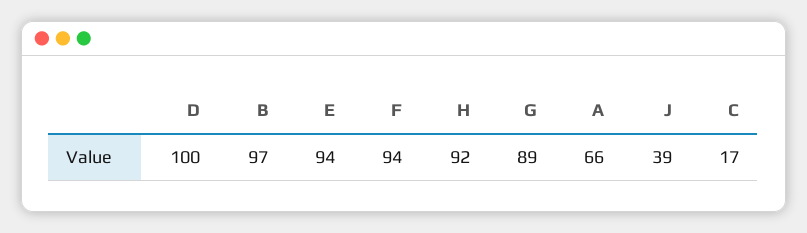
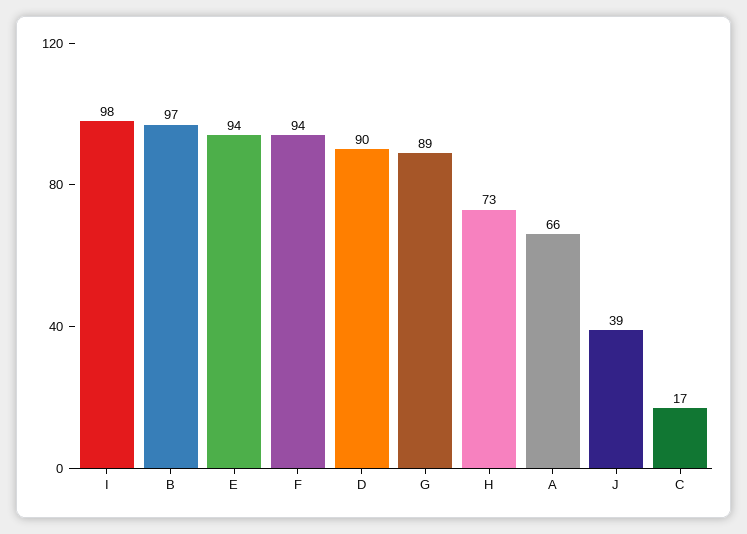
  {
-   "D": 100,
+   "D": 90,
    "B": 97,
    "E": 94,
    "F": 94,
-   "H": 92,
+   "H": 73,
    "G": 89,
    "A": 66,
    "J": 39,
-   "C": 17
+   "C": 17,
+   "I": 98
  }

